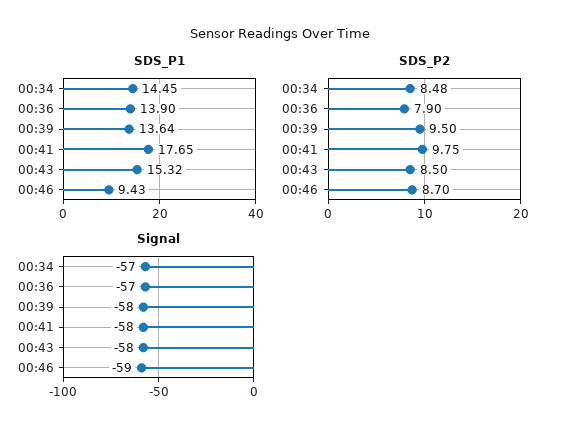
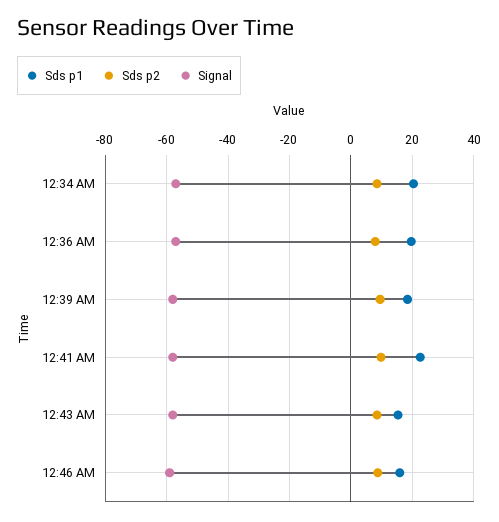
  {
    "SDS_P1": {
-     "00:34": 14.45,
+     "00:34": 20,
-     "00:36": 13.9,
+     "00:36": 20,
-     "00:39": 13.64,
+     "00:39": 18,
-     "00:41": 17.65,
+     "00:41": 22,
      "00:43": 15.32,
-     "00:46": 9.43
+     "00:46": 16
    },
    "SDS_P2": {
      "00:34": 8.48,
      "00:36": 7.9,
      "00:39": 9.5,
      "00:41": 9.75,
      "00:43": 8.5,
      "00:46": 8.7
    },
    "Signal": {
      "00:34": -57,
      "00:36": -57,
      "00:39": -58,
      "00:41": -58,
      "00:43": -58,
      "00:46": -59
    }
  }

